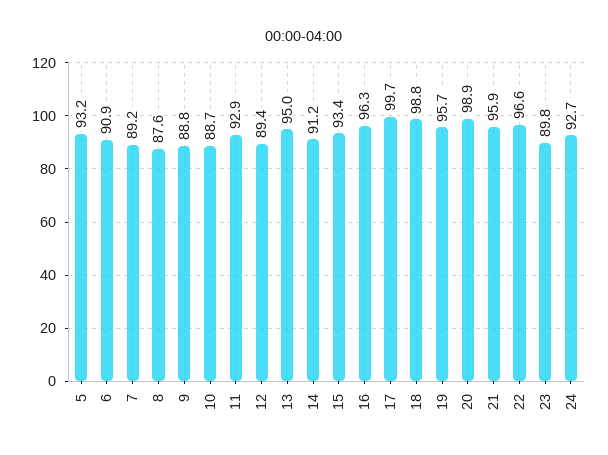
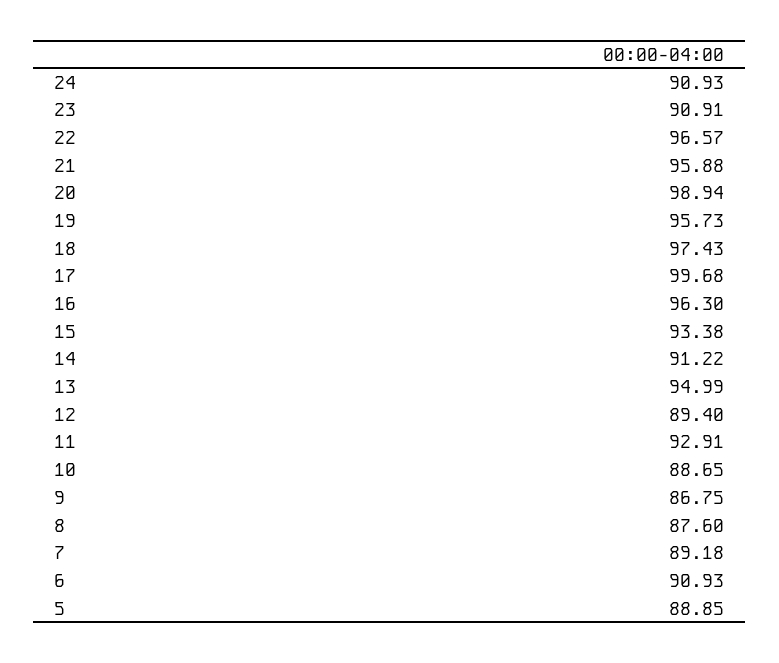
  {
-   "5": 93.2,
+   "5": 88.85,
    "6": 90.93,
    "7": 89.18,
    "8": 87.6,
-   "9": 88.8,
+   "9": 86.75,
    "10": 88.65,
    "11": 92.91,
    "12": 89.4,
    "13": 94.99,
    "14": 91.22,
    "15": 93.38,
    "16": 96.3,
    "17": 99.68,
-   "18": 98.8,
+   "18": 97.43,
    "19": 95.73,
    "20": 98.94,
    "21": 95.88,
    "22": 96.57,
-   "23": 89.8,
+   "23": 90.91,
-   "24": 92.7
+   "24": 90.93
  }

